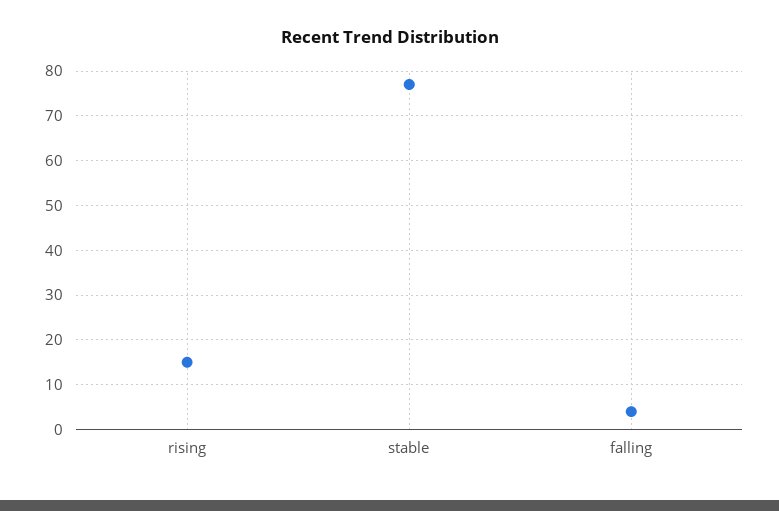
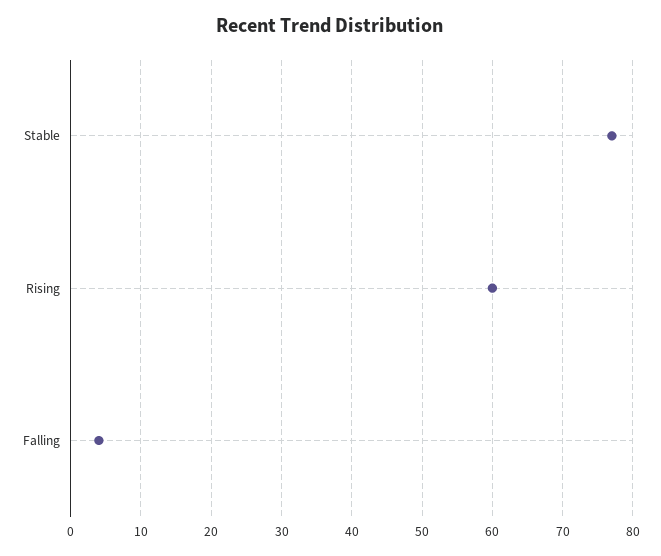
  {
-   "rising": 15,
+   "rising": 60,
    "stable": 77,
    "falling": 4
  }

